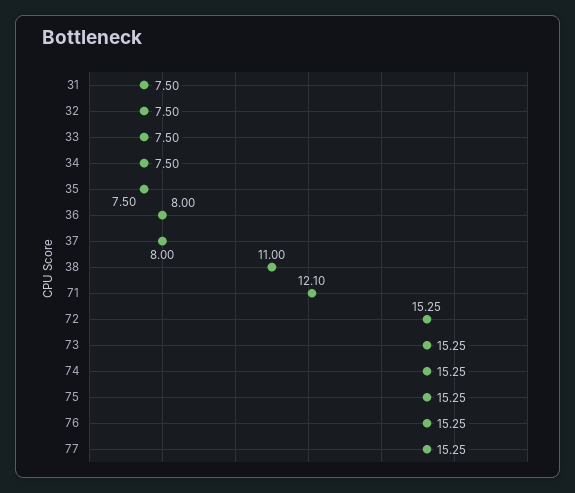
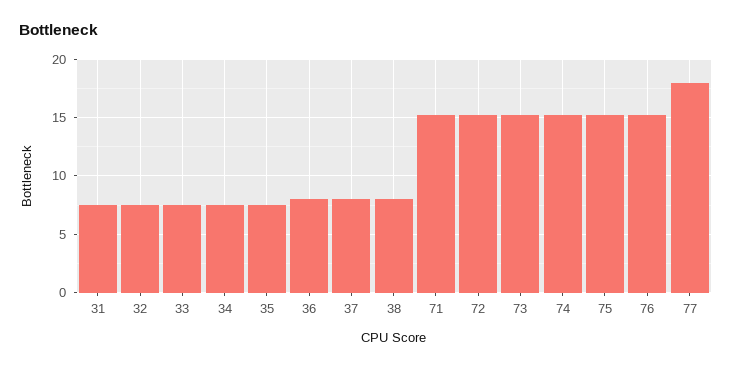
  {
    "31": 7.5,
    "32": 7.5,
    "33": 7.5,
    "34": 7.5,
    "35": 7.5,
    "36": 8,
    "37": 8,
-   "38": 11,
+   "38": 8,
-   "71": 12.1,
+   "71": 15,
    "72": 15.25,
    "73": 15.25,
    "74": 15.25,
    "75": 15.25,
    "76": 15.25,
-   "77": 15.25
+   "77": 18
  }

